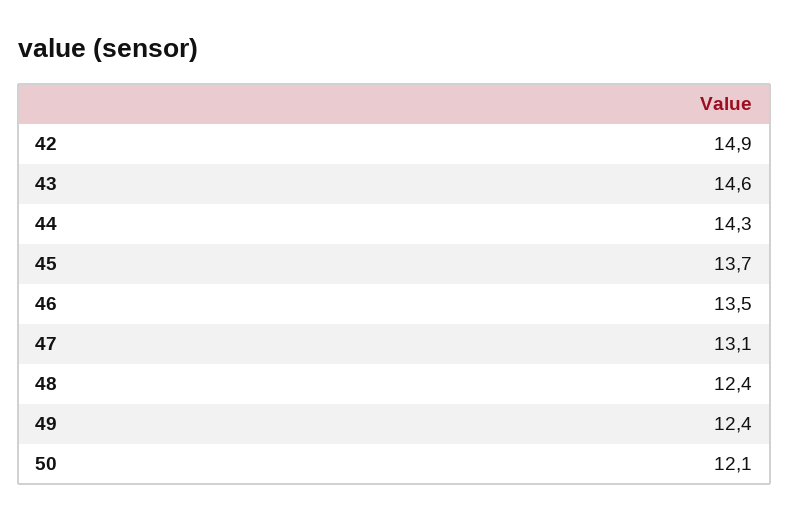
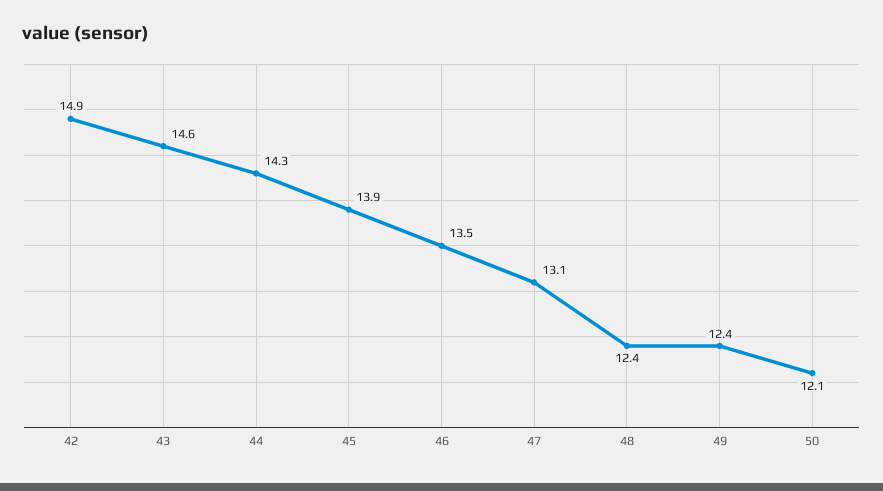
  {
    "42": 14.9,
    "43": 14.6,
    "44": 14.3,
-   "45": 13.7,
+   "45": 13.9,
    "46": 13.5,
    "47": 13.1,
    "48": 12.4,
    "49": 12.4,
    "50": 12.1
  }

